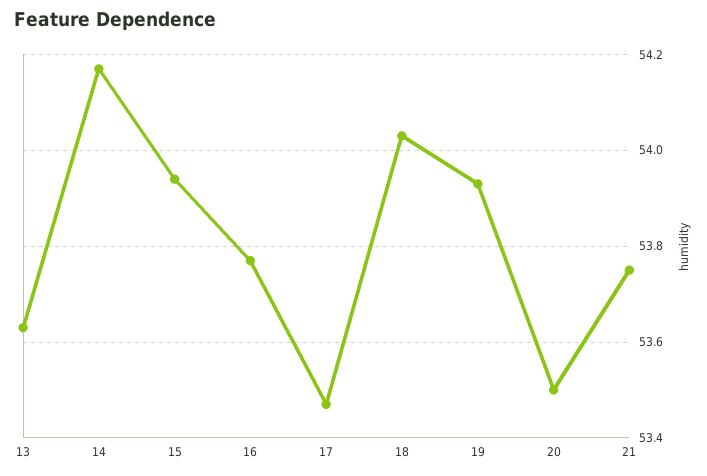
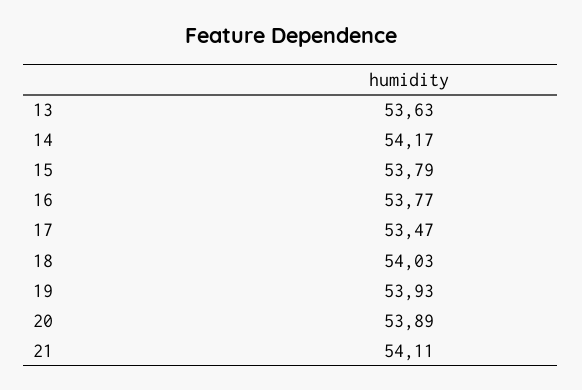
  {
    "13": 53.63,
    "14": 54.17,
-   "15": 53.95,
+   "15": 53.79,
    "16": 53.77,
    "17": 53.47,
    "18": 54.03,
    "19": 53.93,
-   "20": 53.5,
+   "20": 53.89,
-   "21": 53.75
+   "21": 54.11
  }

